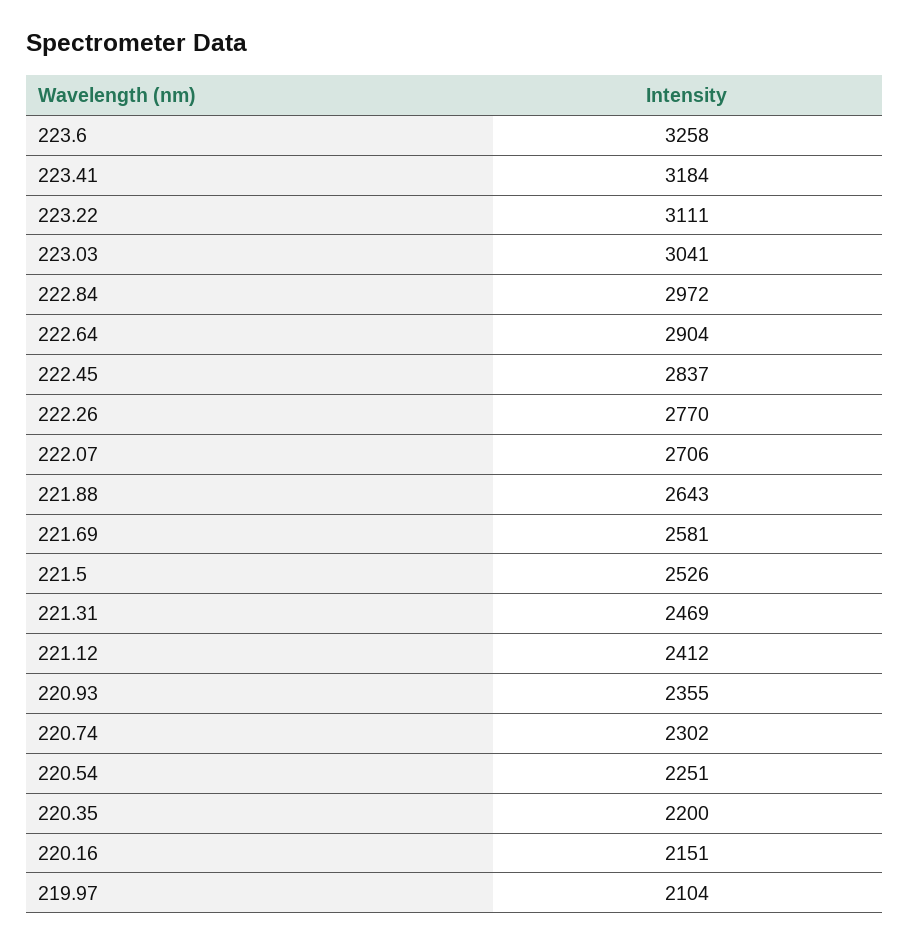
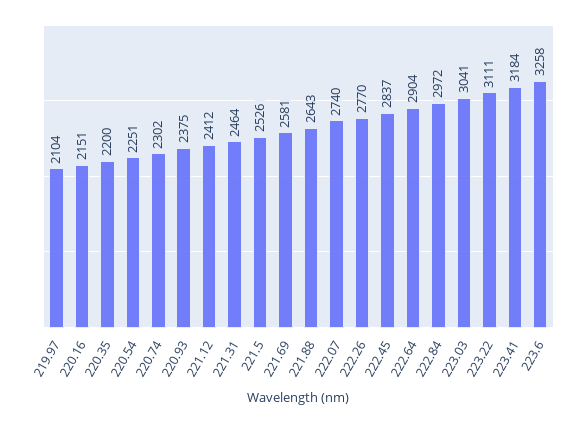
  {
    "223.6": 3258,
    "223.41": 3184,
    "223.22": 3111,
    "223.03": 3041,
    "222.84": 2972,
    "222.64": 2904,
    "222.45": 2837,
    "222.26": 2770,
-   "222.07": 2706,
+   "222.07": 2740,
    "221.88": 2643,
    "221.69": 2581,
    "221.5": 2526,
-   "221.31": 2469,
+   "221.31": 2464,
    "221.12": 2412,
-   "220.93": 2355,
+   "220.93": 2375,
    "220.74": 2302,
    "220.54": 2251,
    "220.35": 2200,
    "220.16": 2151,
    "219.97": 2104
  }

